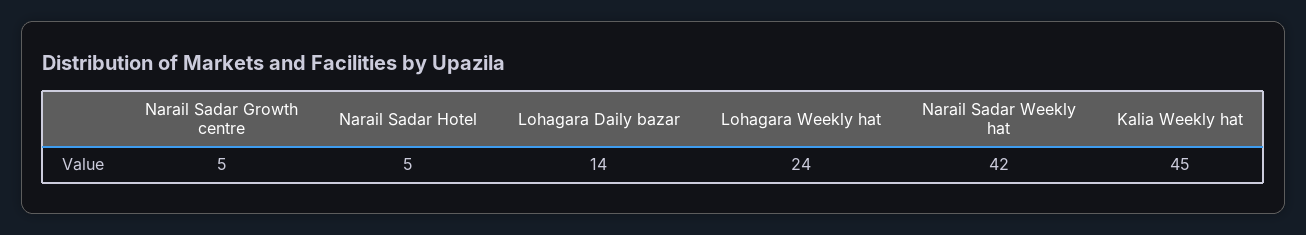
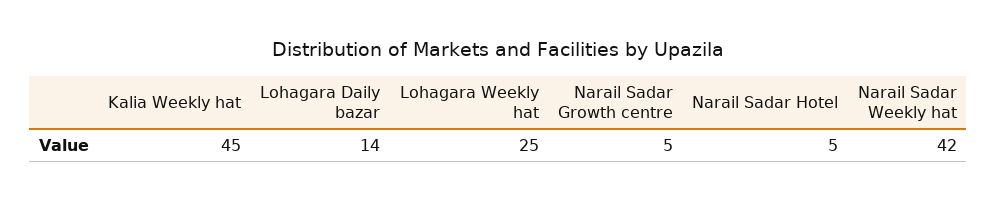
  {
    "Narail Sadar Growth centre": 5,
    "Narail Sadar Hotel": 5,
    "Lohagara Daily bazar": 14,
-   "Lohagara Weekly hat": 24,
+   "Lohagara Weekly hat": 25,
    "Narail Sadar Weekly hat": 42,
    "Kalia Weekly hat": 45
  }

